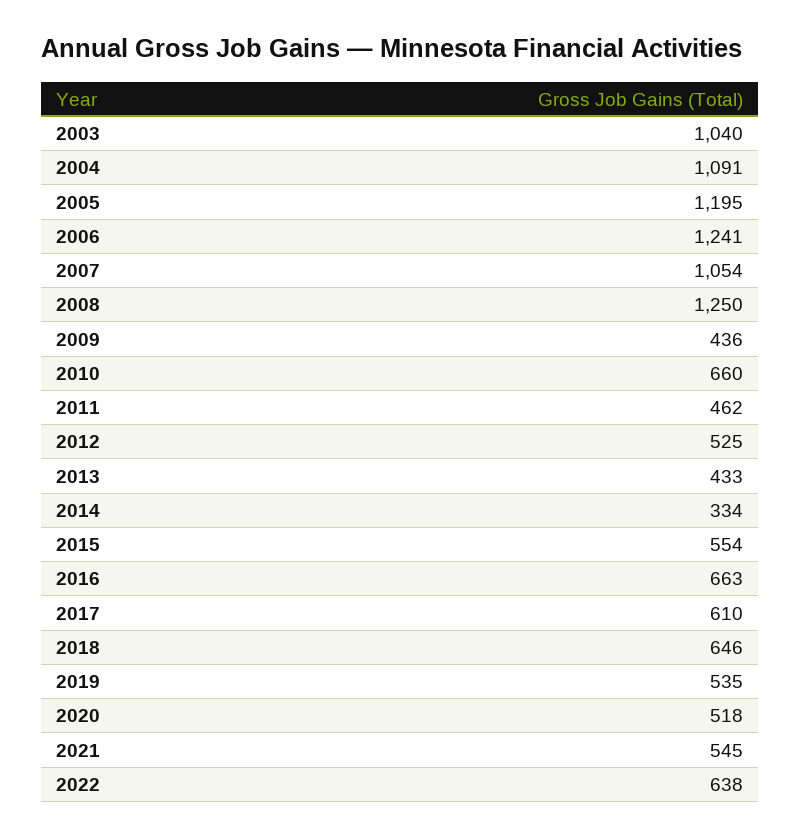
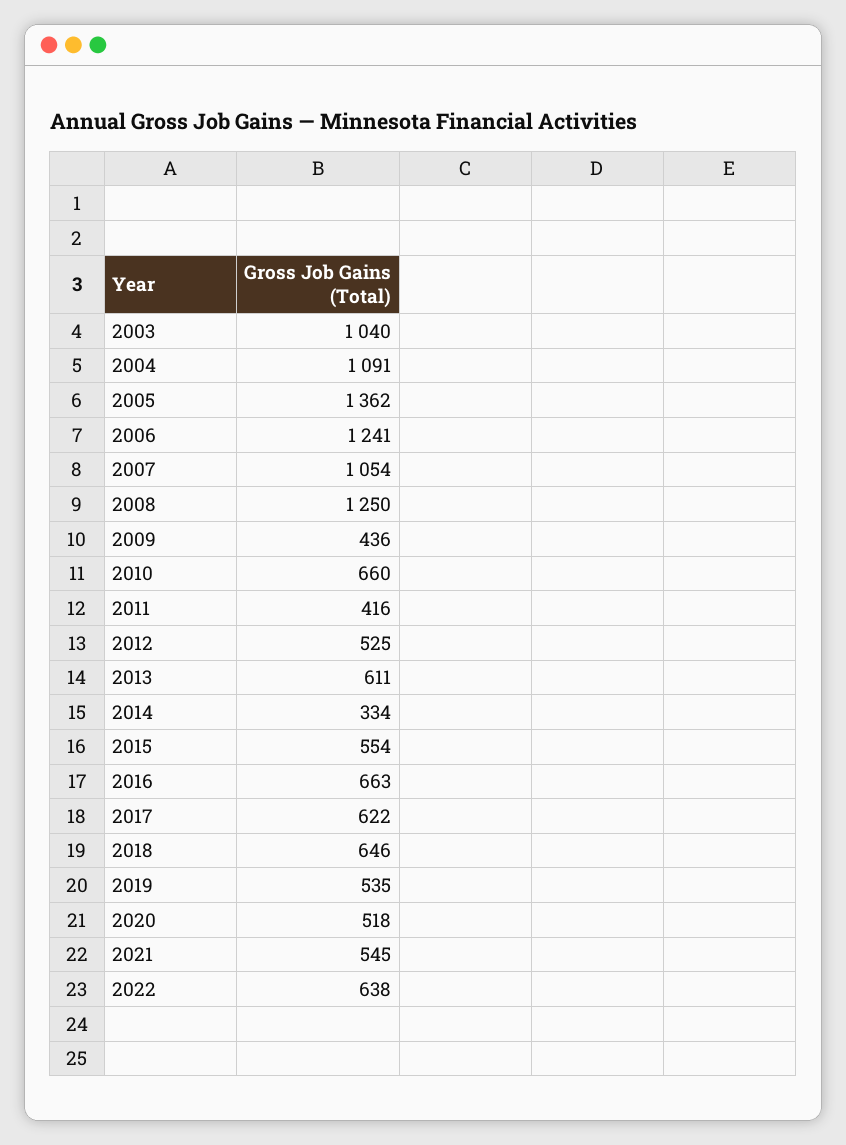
  {
    "2003": 1040,
    "2004": 1091,
-   "2005": 1195,
+   "2005": 1362,
    "2006": 1241,
    "2007": 1054,
    "2008": 1250,
    "2009": 436,
    "2010": 660,
-   "2011": 462,
+   "2011": 416,
    "2012": 525,
-   "2013": 433,
+   "2013": 611,
    "2014": 334,
    "2015": 554,
    "2016": 663,
-   "2017": 610,
+   "2017": 622,
    "2018": 646,
    "2019": 535,
    "2020": 518,
    "2021": 545,
    "2022": 638
  }

